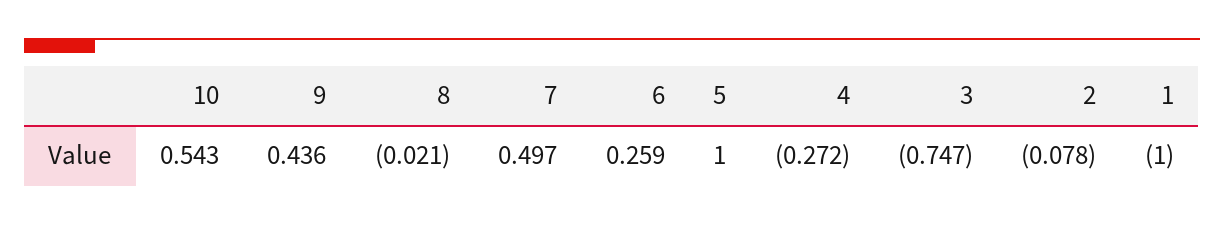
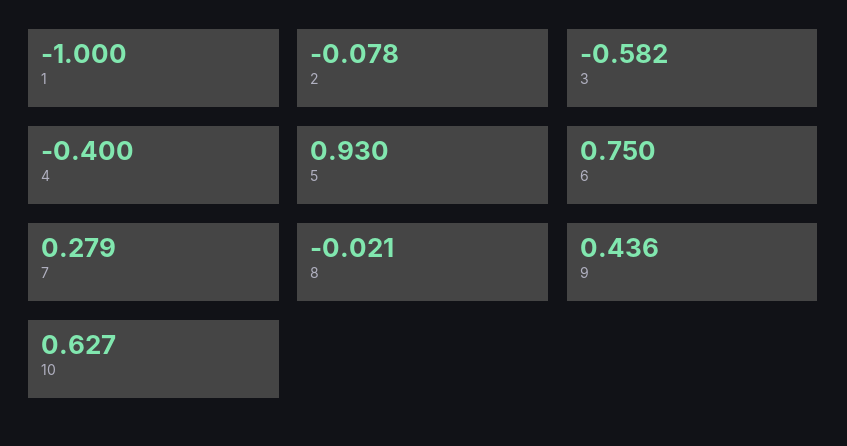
  {
-   "10": 0.543,
+   "10": 0.627,
    "9": 0.436,
    "8": -0.021,
-   "7": 0.497,
+   "7": 0.279,
-   "6": 0.259,
+   "6": 0.75,
-   "5": 1,
+   "5": 0.93,
-   "4": -0.272,
+   "4": -0.4,
-   "3": -0.747,
+   "3": -0.582,
    "2": -0.078,
    "1": -1
  }

